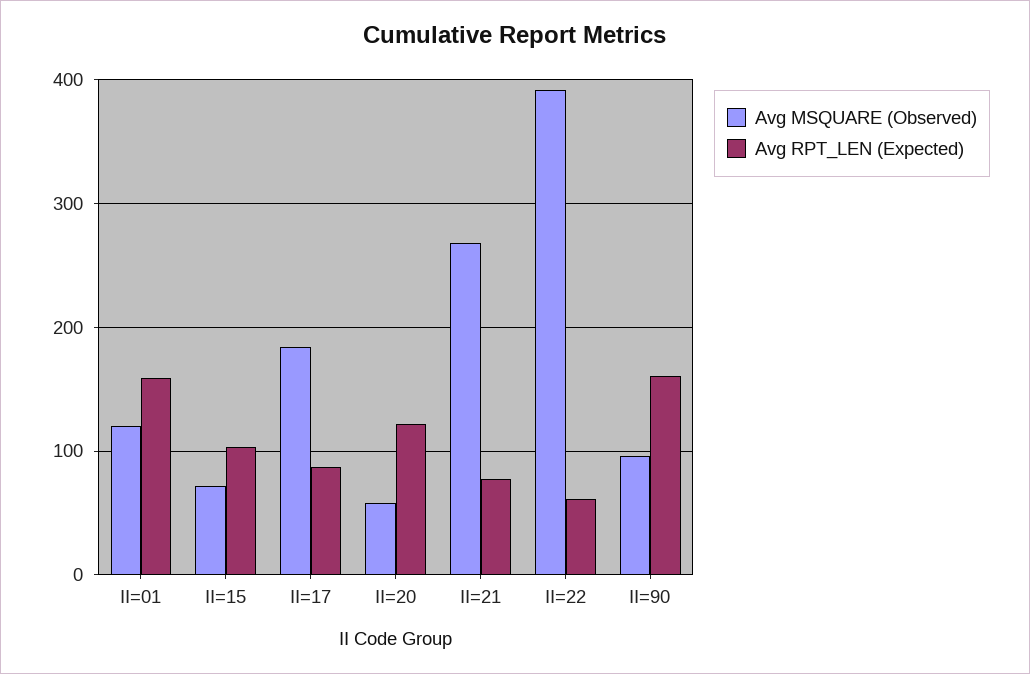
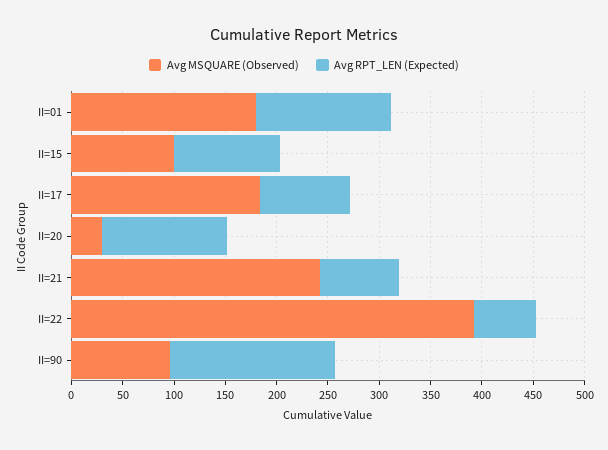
  {
    "Avg MSQUARE (Observed)": {
-     "II=01": 120,
+     "II=01": 180,
-     "II=15": 70,
+     "II=15": 100,
      "II=17": 180,
-     "II=20": 60,
+     "II=20": 30,
-     "II=21": 270,
+     "II=21": 240,
      "II=22": 390,
      "II=90": 100
    },
    "Avg RPT_LEN (Expected)": {
-     "II=01": 160,
+     "II=01": 130,
      "II=15": 100,
      "II=17": 90,
      "II=20": 120,
      "II=21": 80,
      "II=22": 60,
      "II=90": 160
    }
  }

